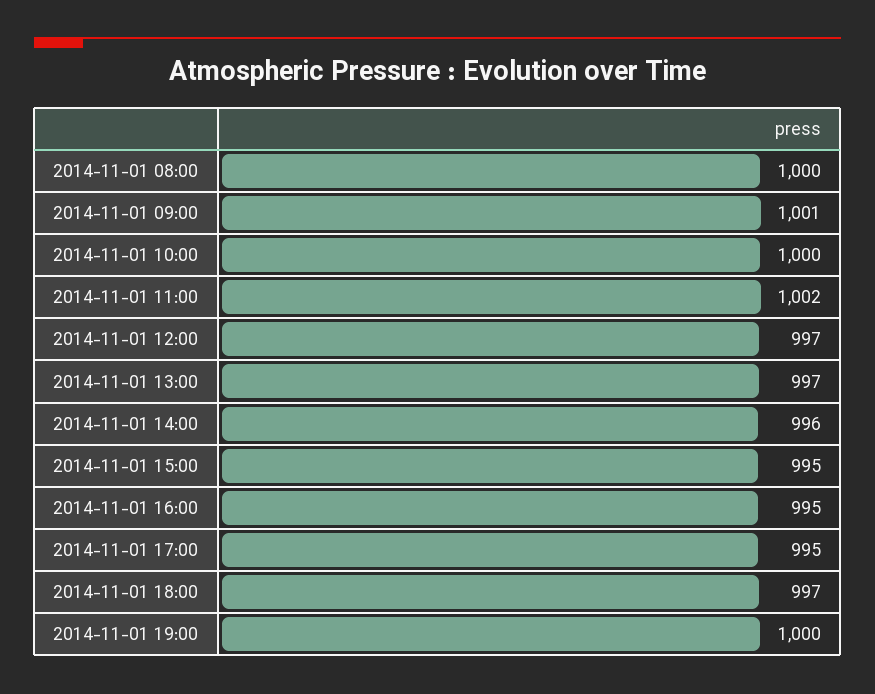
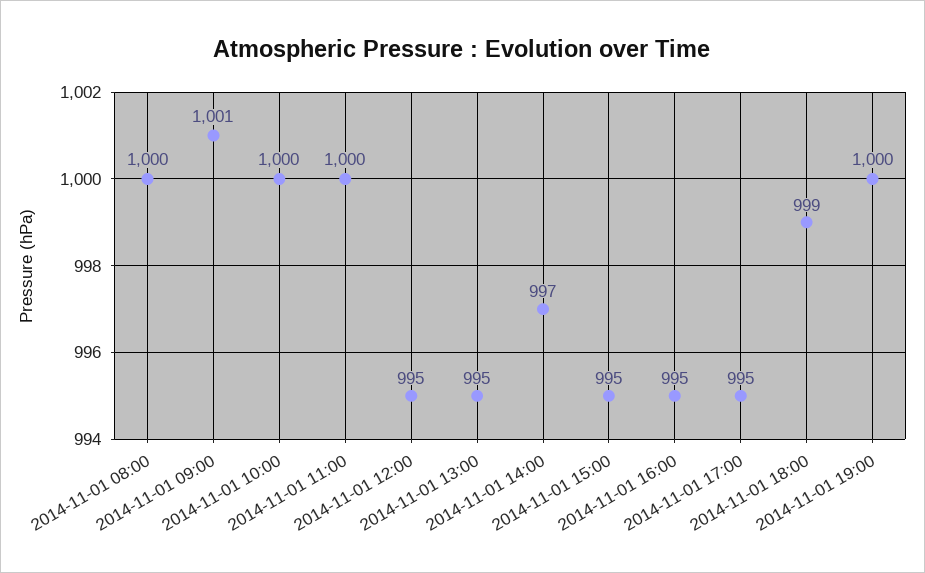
  {
    "2014-11-01 08:00": 1000,
    "2014-11-01 09:00": 1001,
    "2014-11-01 10:00": 1000,
-   "2014-11-01 11:00": 1002,
+   "2014-11-01 11:00": 1000,
-   "2014-11-01 12:00": 997,
+   "2014-11-01 12:00": 995,
-   "2014-11-01 13:00": 997,
+   "2014-11-01 13:00": 995,
-   "2014-11-01 14:00": 996,
+   "2014-11-01 14:00": 997,
    "2014-11-01 15:00": 995,
    "2014-11-01 16:00": 995,
    "2014-11-01 17:00": 995,
-   "2014-11-01 18:00": 997,
+   "2014-11-01 18:00": 999,
    "2014-11-01 19:00": 1000
  }

